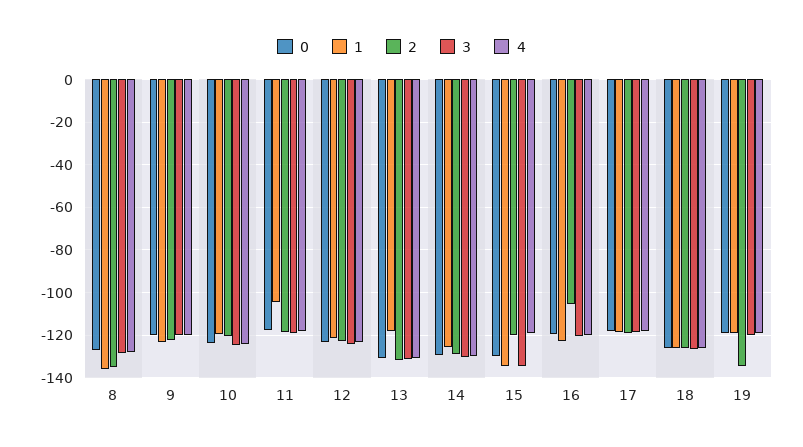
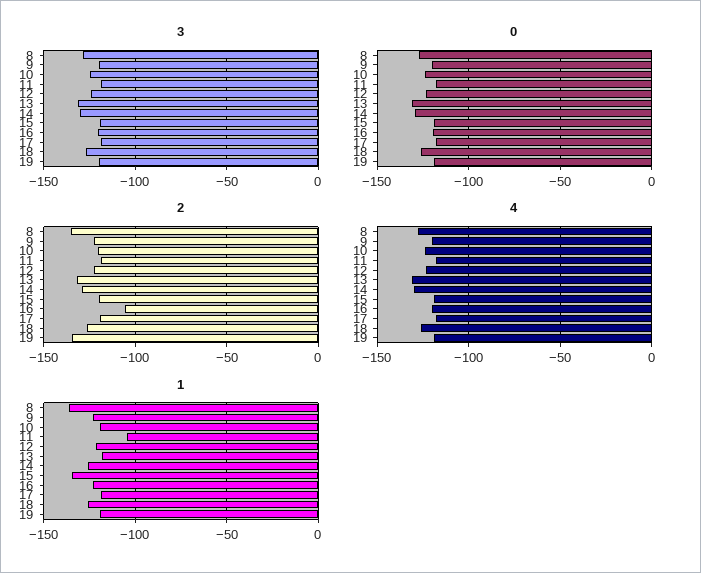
  {
    "0": {
      "8": -125,
      "9": -120,
      "10": -125,
      "11": -120,
      "12": -125,
      "13": -130,
      "14": -130,
-     "15": -130,
+     "15": -120,
      "16": -120,
      "17": -120,
      "18": -125,
      "19": -120
    },
    "1": {
      "8": -135,
      "9": -125,
      "10": -120,
      "11": -105,
      "12": -120,
      "13": -120,
      "14": -125,
      "15": -135,
      "16": -125,
      "17": -120,
      "18": -125,
      "19": -120
    },
    "2": {
      "8": -135,
      "9": -120,
      "10": -120,
      "11": -120,
      "12": -125,
      "13": -130,
      "14": -130,
      "15": -120,
      "16": -105,
      "17": -120,
      "18": -125,
      "19": -135
    },
    "3": {
      "8": -130,
      "9": -120,
      "10": -125,
      "11": -120,
      "12": -125,
      "13": -130,
      "14": -130,
-     "15": -135,
+     "15": -120,
      "16": -120,
      "17": -120,
      "18": -125,
      "19": -120
    },
    "4": {
      "8": -130,
      "9": -120,
      "10": -125,
      "11": -120,
      "12": -125,
      "13": -130,
      "14": -130,
      "15": -120,
      "16": -120,
      "17": -120,
      "18": -125,
      "19": -120
    }
  }

